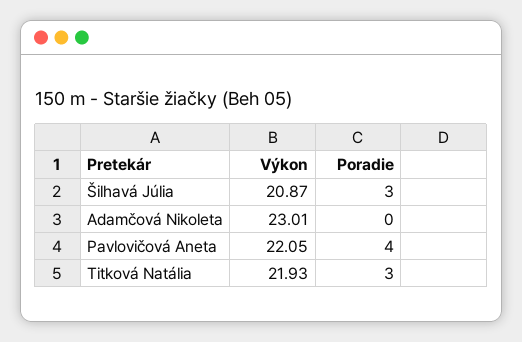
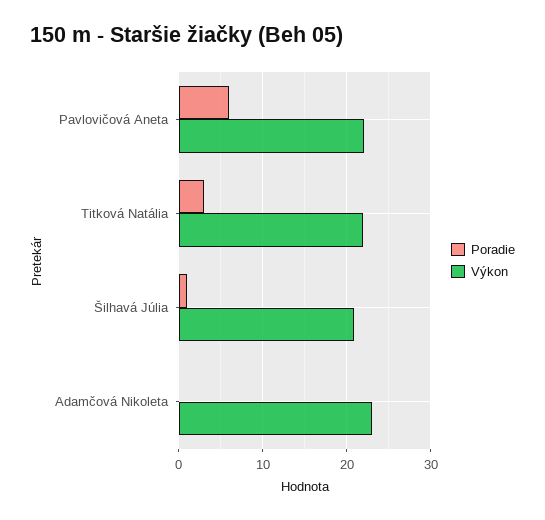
  {
    "Výkon": {
      "Šilhavá Júlia": 20.87,
      "Adamčová Nikoleta": 23.01,
      "Pavlovičová Aneta": 22.05,
      "Titková Natália": 21.93
    },
    "Poradie": {
-     "Šilhavá Júlia": 3,
+     "Šilhavá Júlia": 1,
      "Adamčová Nikoleta": 0,
-     "Pavlovičová Aneta": 4,
+     "Pavlovičová Aneta": 6,
      "Titková Natália": 3
    }
  }

